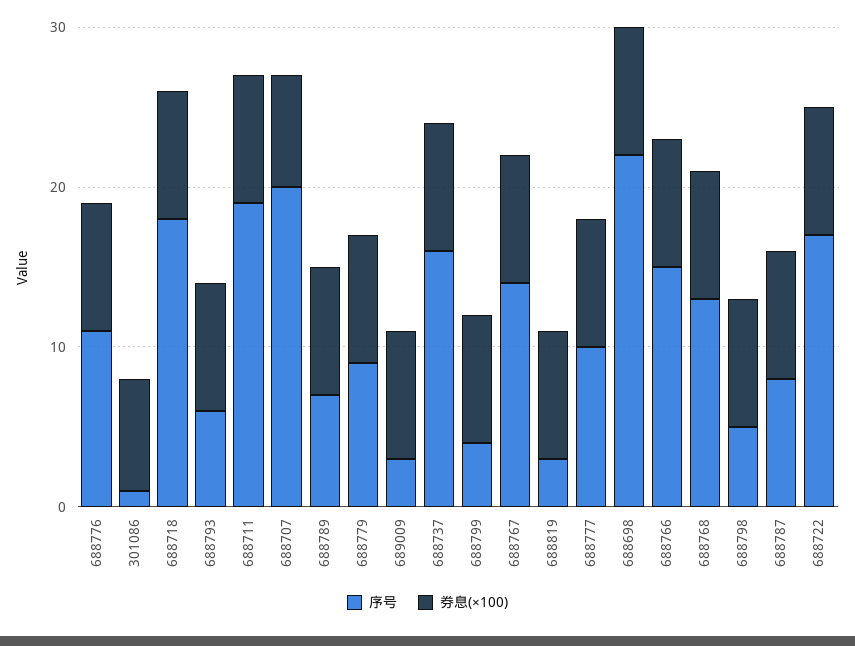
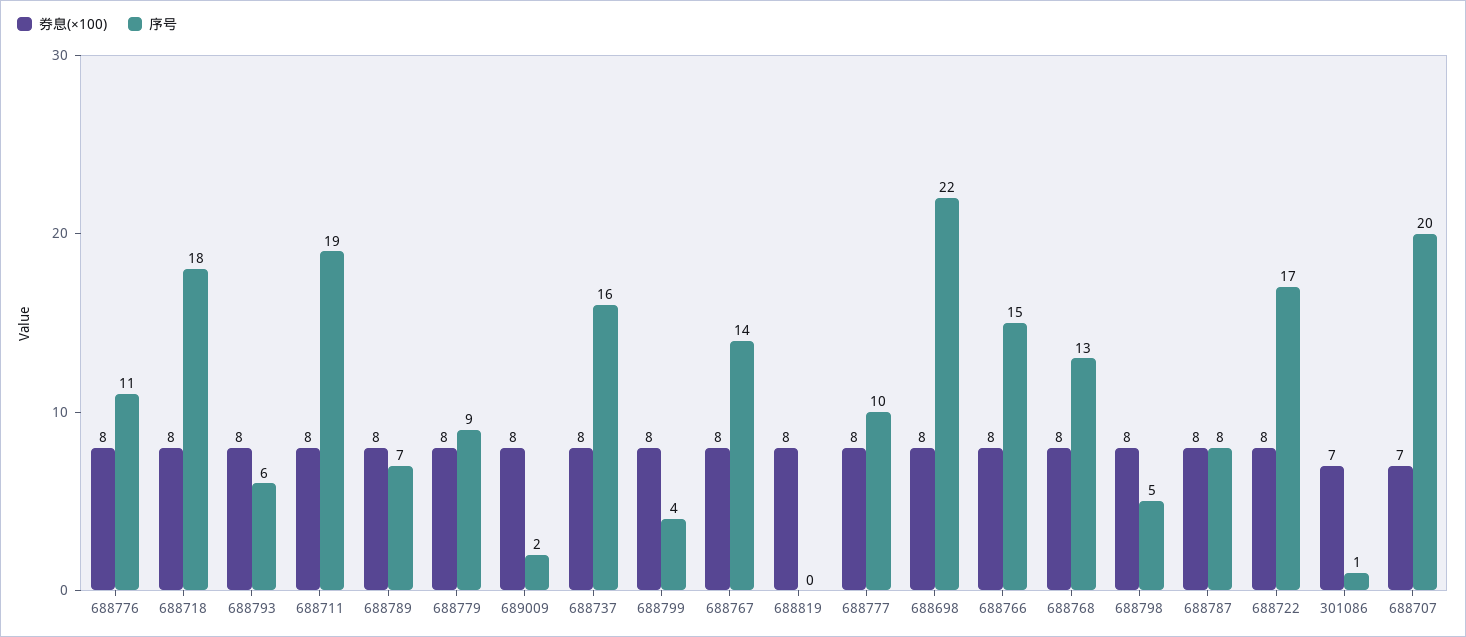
  {
    "序号": {
      "688776": 11,
      "301086": 1,
      "688718": 18,
      "688793": 6,
      "688711": 19,
      "688707": 20,
      "688789": 7,
      "688779": 9,
-     "689009": 3,
+     "689009": 2,
      "688737": 16,
      "688799": 4,
      "688767": 14,
-     "688819": 3,
+     "688819": 0,
      "688777": 10,
      "688698": 22,
      "688766": 15,
      "688768": 13,
      "688798": 5,
      "688787": 8,
      "688722": 17
    },
    "券息(×100)": {
      "688776": 8,
      "301086": 7,
      "688718": 8,
      "688793": 8,
      "688711": 8,
      "688707": 7,
      "688789": 8,
      "688779": 8,
      "689009": 8,
      "688737": 8,
      "688799": 8,
      "688767": 8,
      "688819": 8,
      "688777": 8,
      "688698": 8,
      "688766": 8,
      "688768": 8,
      "688798": 8,
      "688787": 8,
      "688722": 8
    }
  }

